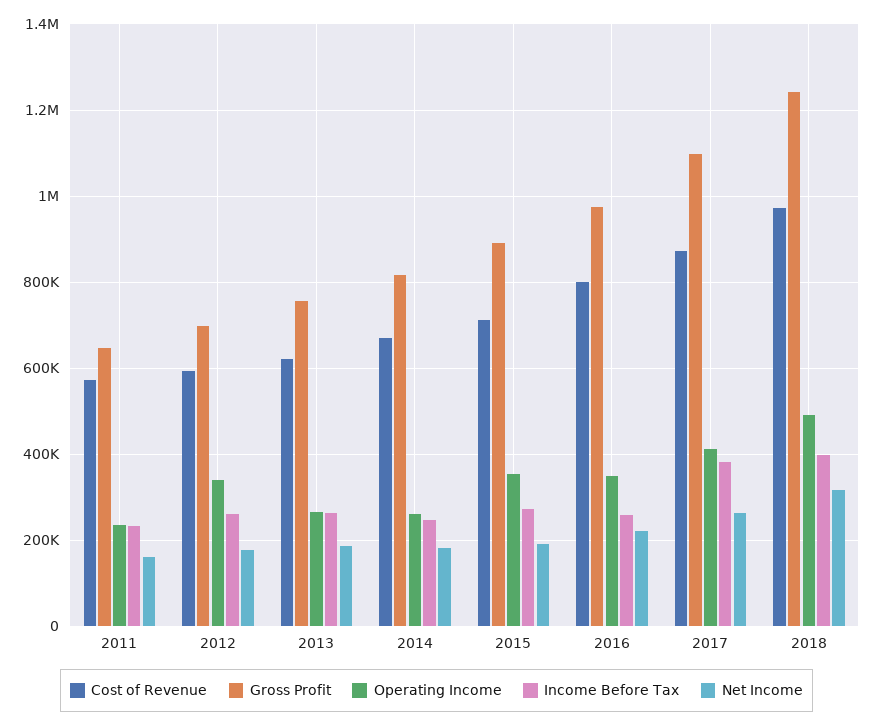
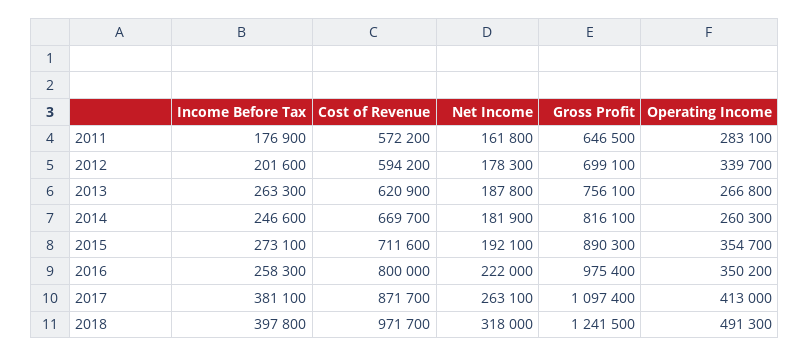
  {
    "Cost of Revenue": {
      "2011": 572200,
      "2012": 594200,
      "2013": 620900,
      "2014": 669700,
      "2015": 711600,
      "2016": 800000,
      "2017": 871700,
      "2018": 971700
    },
    "Gross Profit": {
      "2011": 646500,
      "2012": 699100,
      "2013": 756100,
      "2014": 816100,
      "2015": 890300,
      "2016": 975400,
      "2017": 1097400,
      "2018": 1241500
    },
    "Operating Income": {
-     "2011": 240000,
+     "2011": 283100,
      "2012": 339700,
      "2013": 266800,
      "2014": 260300,
      "2015": 354700,
      "2016": 350200,
      "2017": 413000,
      "2018": 491300
    },
    "Income Before Tax": {
-     "2011": 240000,
+     "2011": 176900,
-     "2012": 260000,
+     "2012": 201600,
      "2013": 263300,
      "2014": 246600,
      "2015": 273100,
      "2016": 258300,
      "2017": 381100,
      "2018": 397800
    },
    "Net Income": {
      "2011": 161800,
      "2012": 178300,
      "2013": 187800,
      "2014": 181900,
      "2015": 192100,
      "2016": 222000,
      "2017": 263100,
      "2018": 318000
    }
  }

